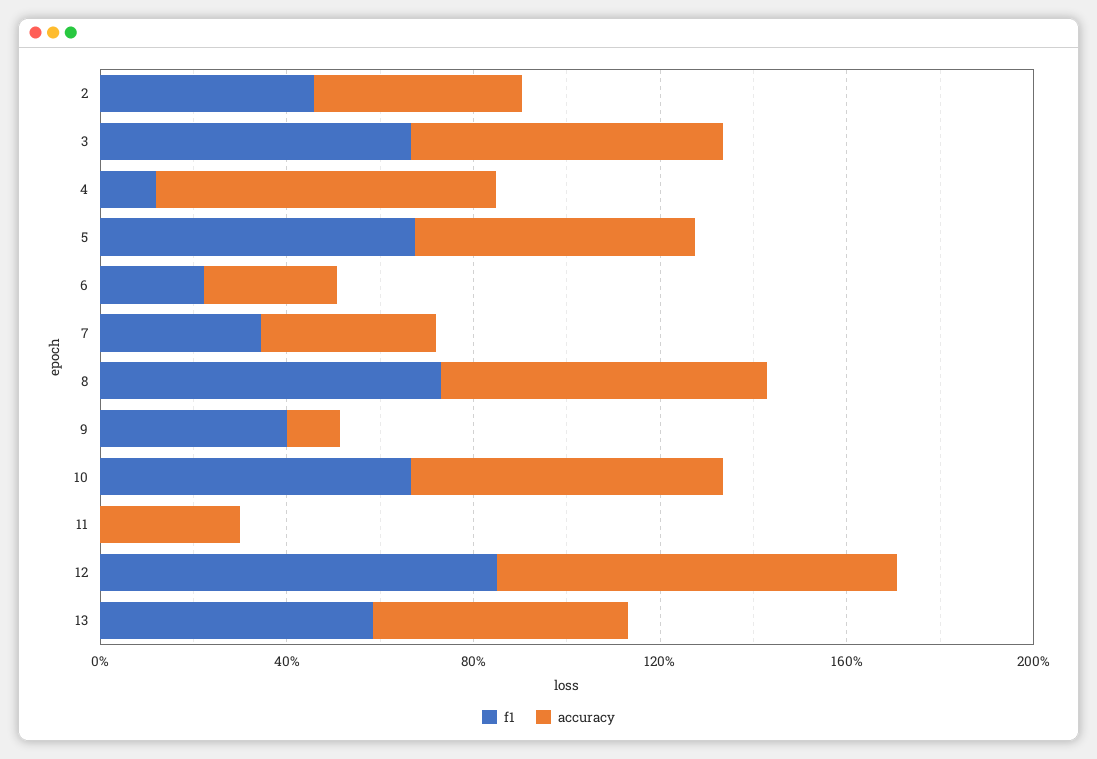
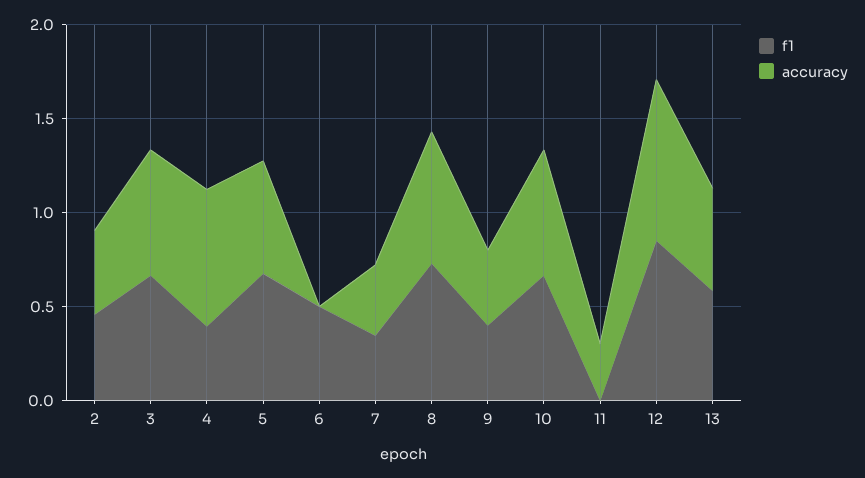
  {
    "f1": {
      "2": 0.5,
      "3": 0.7,
-     "4": 0.1,
+     "4": 0.4,
      "5": 0.7,
-     "6": 0.2,
+     "6": 0.5,
      "7": 0.3,
      "8": 0.7,
      "9": 0.4,
      "10": 0.7,
      "11": 0,
      "12": 0.9,
      "13": 0.6
    },
    "accuracy": {
      "2": 0.4,
      "3": 0.7,
      "4": 0.7,
      "5": 0.6,
-     "6": 0.3,
+     "6": 0,
      "7": 0.4,
      "8": 0.7,
-     "9": 0.1,
+     "9": 0.4,
      "10": 0.7,
      "11": 0.3,
      "12": 0.9,
      "13": 0.5
    }
  }

